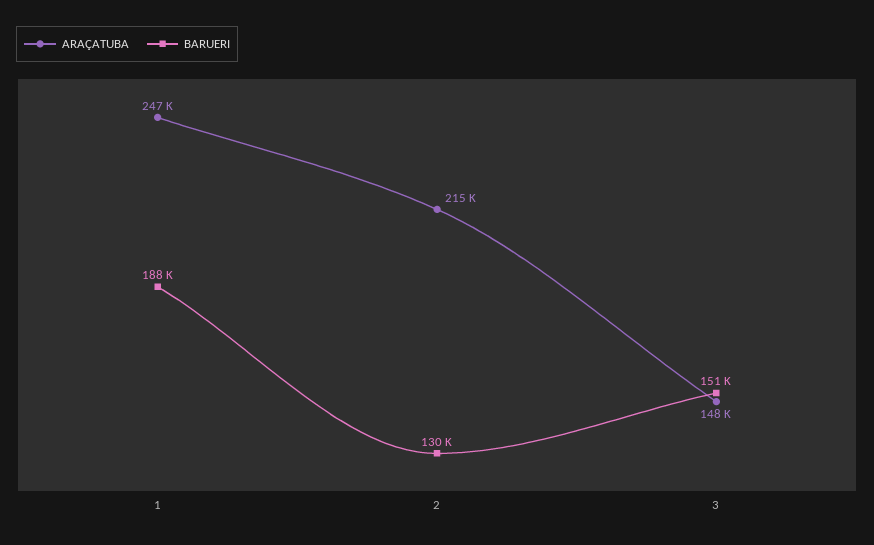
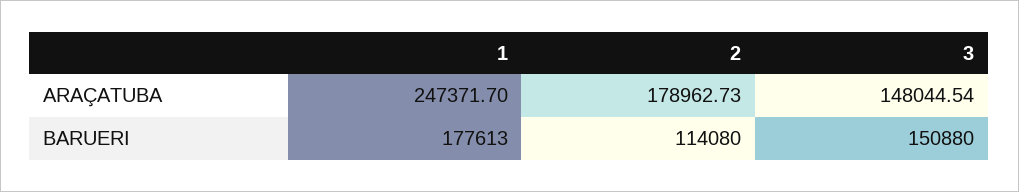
  {
    "ARAÇATUBA": {
      "1": 247371.7,
-     "2": 215000,
+     "2": 178962.73,
      "3": 148044.54
    },
    "BARUERI": {
-     "1": 188000,
+     "1": 177613,
-     "2": 130000,
+     "2": 114080,
      "3": 150880
    }
  }

